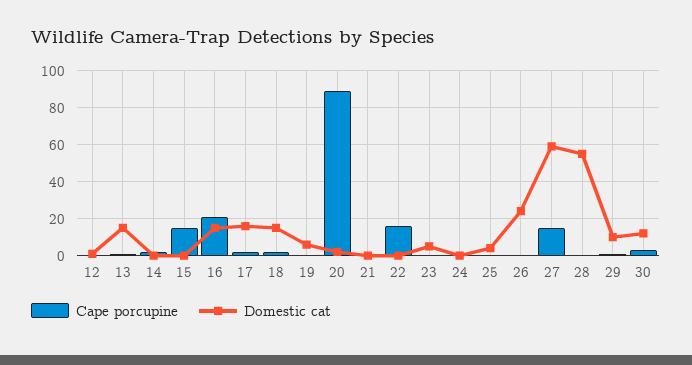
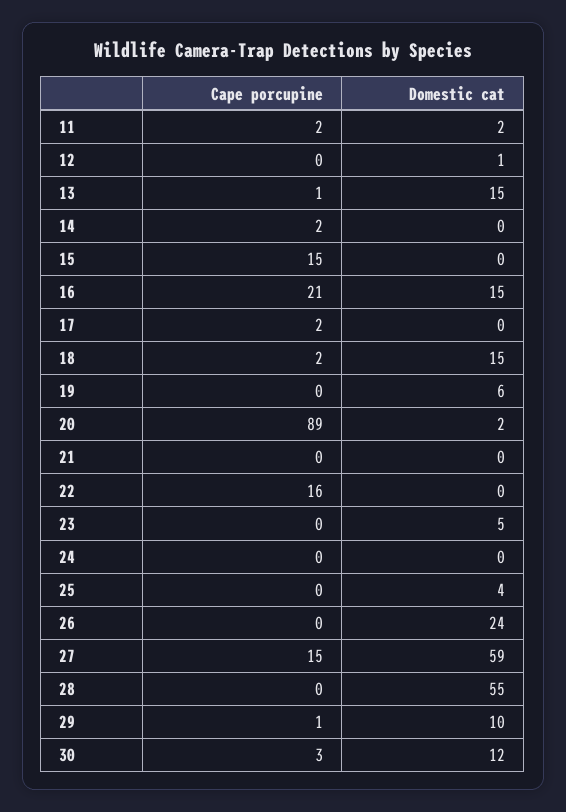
  {
    "Cape porcupine": {
      "12": 0,
      "13": 1,
      "14": 2,
      "15": 15,
      "16": 21,
      "17": 2,
      "18": 2,
      "19": 0,
      "20": 89,
      "21": 0,
      "22": 16,
      "23": 0,
      "24": 0,
      "25": 0,
      "26": 0,
      "27": 15,
      "28": 0,
      "29": 1,
-     "30": 3
+     "30": 3,
+     "11": 2
    },
    "Domestic cat": {
      "12": 1,
      "13": 15,
      "14": 0,
      "15": 0,
      "16": 15,
-     "17": 15,
+     "17": 0,
      "18": 15,
      "19": 6,
      "20": 2,
      "21": 0,
      "22": 0,
      "23": 5,
      "24": 0,
      "25": 4,
      "26": 24,
      "27": 59,
      "28": 55,
      "29": 10,
-     "30": 12
+     "30": 12,
+     "11": 2
    }
  }

